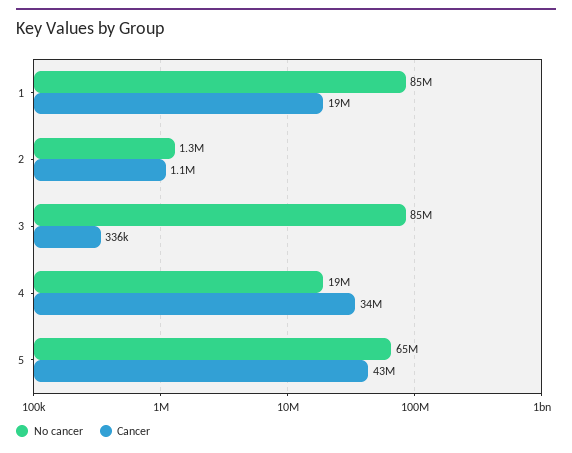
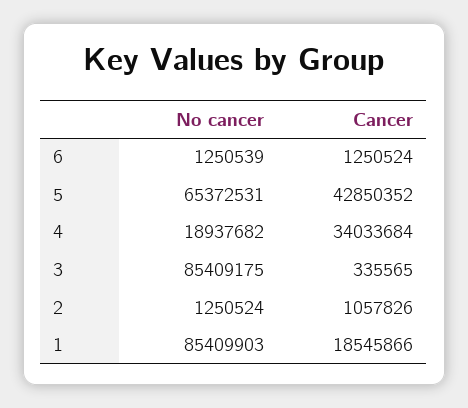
  {
    "No cancer": {
      "1": 85409903,
      "2": 1250524,
      "3": 85409175,
      "4": 18937682,
-     "5": 65372531
+     "5": 65372531,
+     "6": 1250539
    },
    "Cancer": {
      "1": 18545866,
      "2": 1057826,
      "3": 335565,
      "4": 34033684,
-     "5": 42850352
+     "5": 42850352,
+     "6": 1250524
    }
  }

